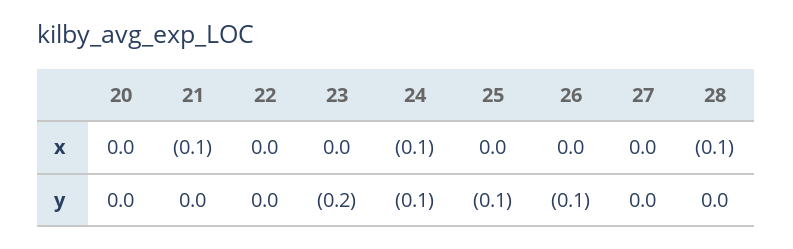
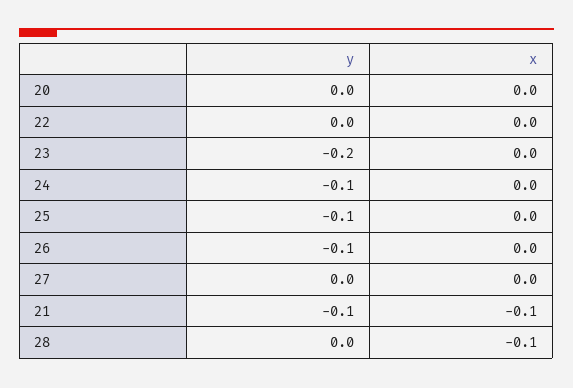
  {
    "20": {
      "x": 0,
      "y": 0
    },
    "21": {
      "x": -0.1,
-     "y": 0
+     "y": -0.1
    },
    "22": {
      "x": 0,
      "y": 0
    },
    "23": {
      "x": 0,
      "y": -0.2
    },
    "24": {
-     "x": -0.1,
+     "x": 0,
      "y": -0.1
    },
    "25": {
      "x": 0,
      "y": -0.1
    },
    "26": {
      "x": 0,
      "y": -0.1
    },
    "27": {
      "x": 0,
      "y": 0
    },
    "28": {
      "x": -0.1,
      "y": 0
    }
  }

